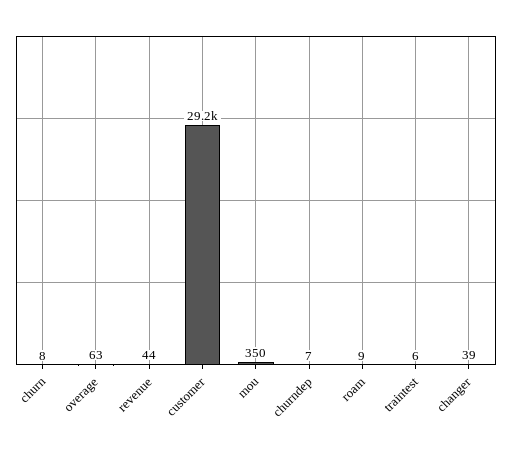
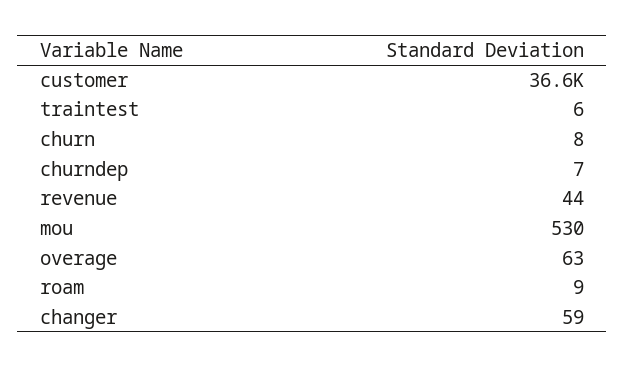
  {
    "churn": 8,
    "overage": 63,
    "revenue": 44,
-   "customer": 29200,
+   "customer": 36600,
-   "mou": 350,
+   "mou": 530,
    "churndep": 7,
    "roam": 9,
    "traintest": 6,
-   "changer": 39
+   "changer": 59
  }

